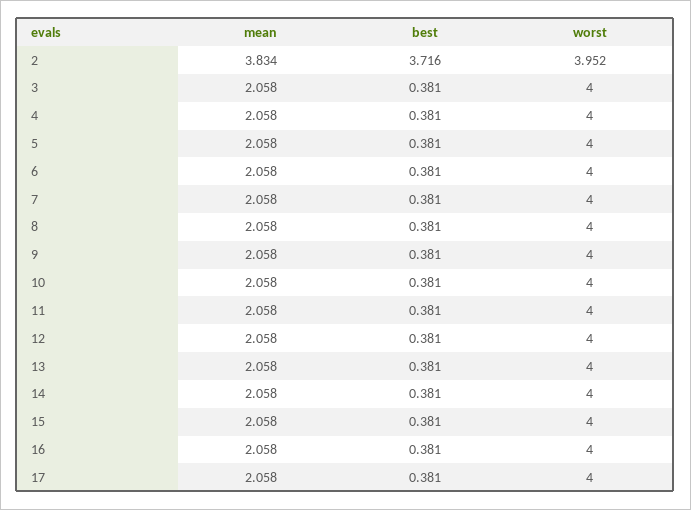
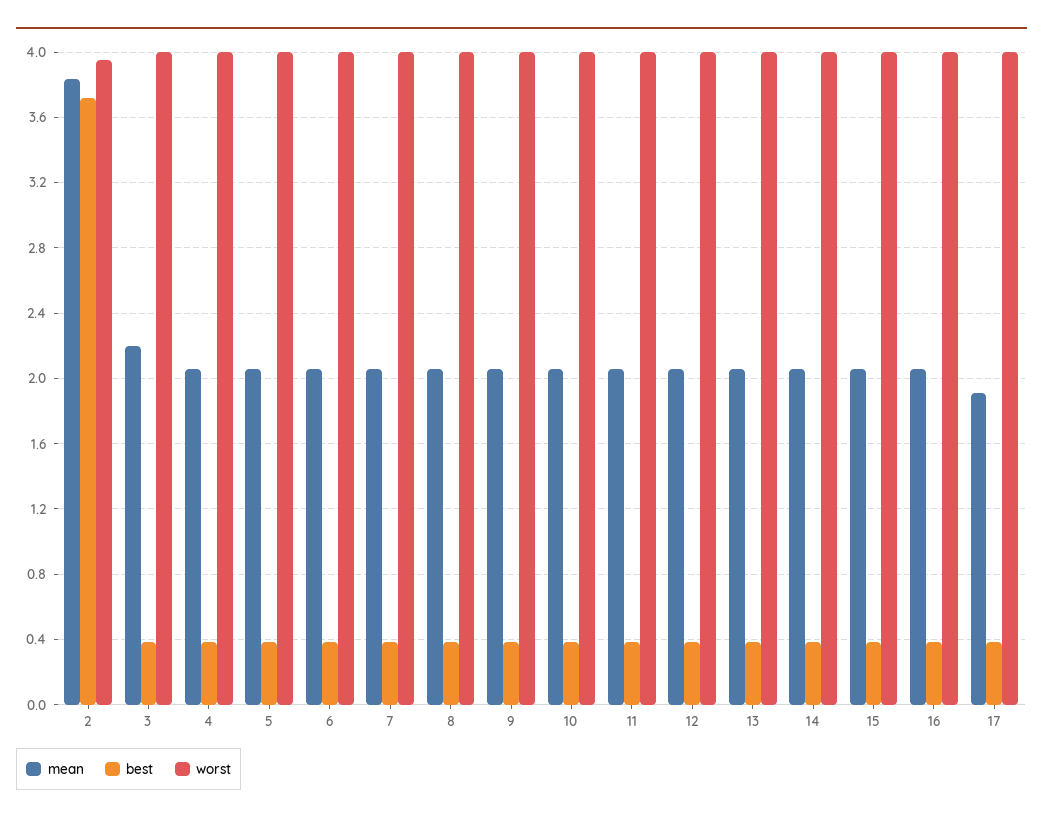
  {
    "mean": {
      "2": 3.834,
-     "3": 2.058,
+     "3": 2.2,
      "4": 2.058,
      "5": 2.058,
      "6": 2.058,
      "7": 2.058,
      "8": 2.058,
      "9": 2.058,
      "10": 2.058,
      "11": 2.058,
      "12": 2.058,
      "13": 2.058,
      "14": 2.058,
      "15": 2.058,
      "16": 2.058,
-     "17": 2.058
+     "17": 1.9
    },
    "best": {
      "2": 3.716,
      "3": 0.381,
      "4": 0.381,
      "5": 0.381,
      "6": 0.381,
      "7": 0.381,
      "8": 0.381,
      "9": 0.381,
      "10": 0.381,
      "11": 0.381,
      "12": 0.381,
      "13": 0.381,
      "14": 0.381,
      "15": 0.381,
      "16": 0.381,
      "17": 0.381
    },
    "worst": {
      "2": 3.952,
      "3": 4,
      "4": 4,
      "5": 4,
      "6": 4,
      "7": 4,
      "8": 4,
      "9": 4,
      "10": 4,
      "11": 4,
      "12": 4,
      "13": 4,
      "14": 4,
      "15": 4,
      "16": 4,
      "17": 4
    }
  }

